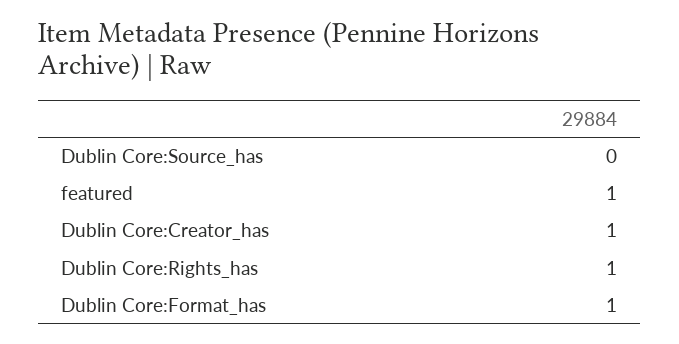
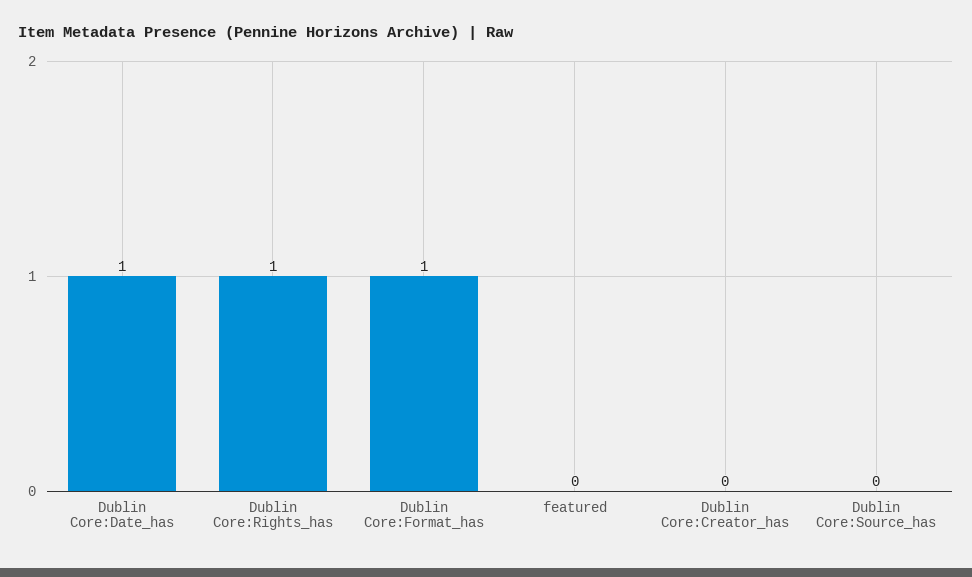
  {
    "Dublin Core:Source_has": 0,
-   "featured": 1,
+   "featured": 0,
-   "Dublin Core:Creator_has": 1,
+   "Dublin Core:Creator_has": 0,
    "Dublin Core:Rights_has": 1,
-   "Dublin Core:Format_has": 1
+   "Dublin Core:Format_has": 1,
+   "Dublin Core:Date_has": 1
  }

